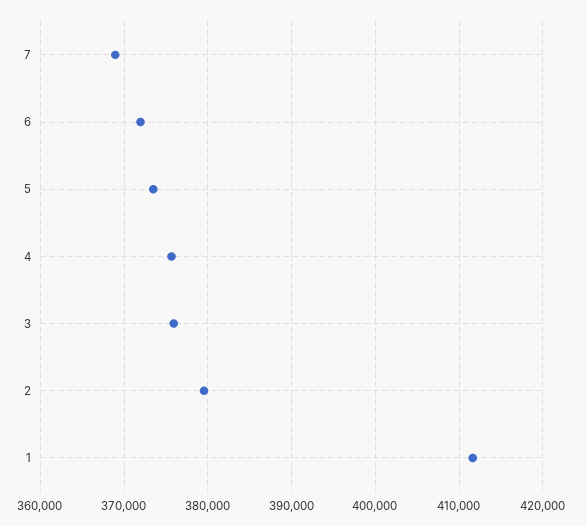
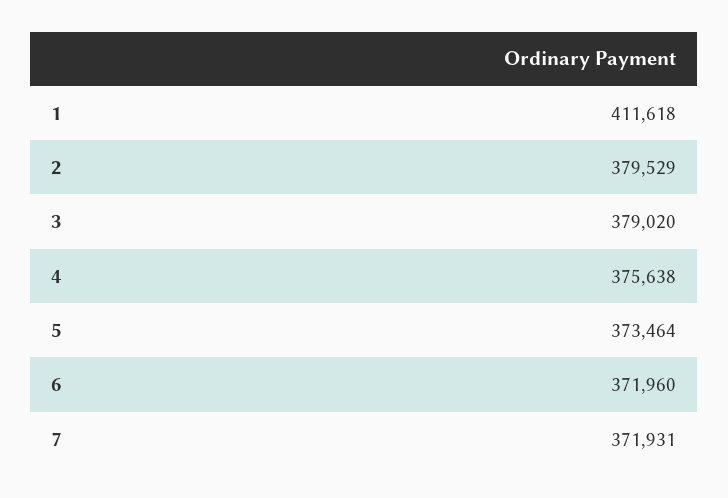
  {
-   "7": 369000,
+   "7": 371931,
    "6": 371960,
    "5": 373464,
    "4": 375638,
-   "3": 376000,
+   "3": 379020,
    "2": 379529,
    "1": 411618
  }

